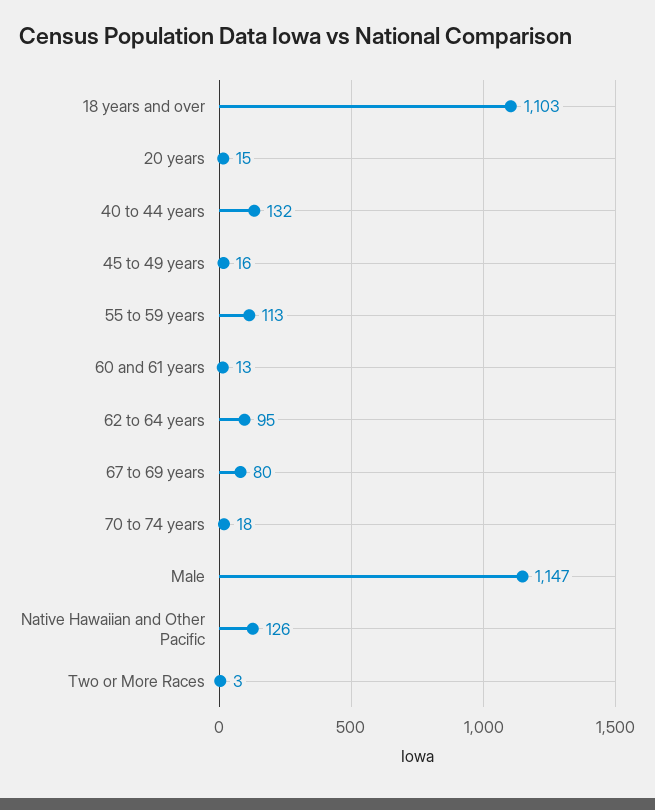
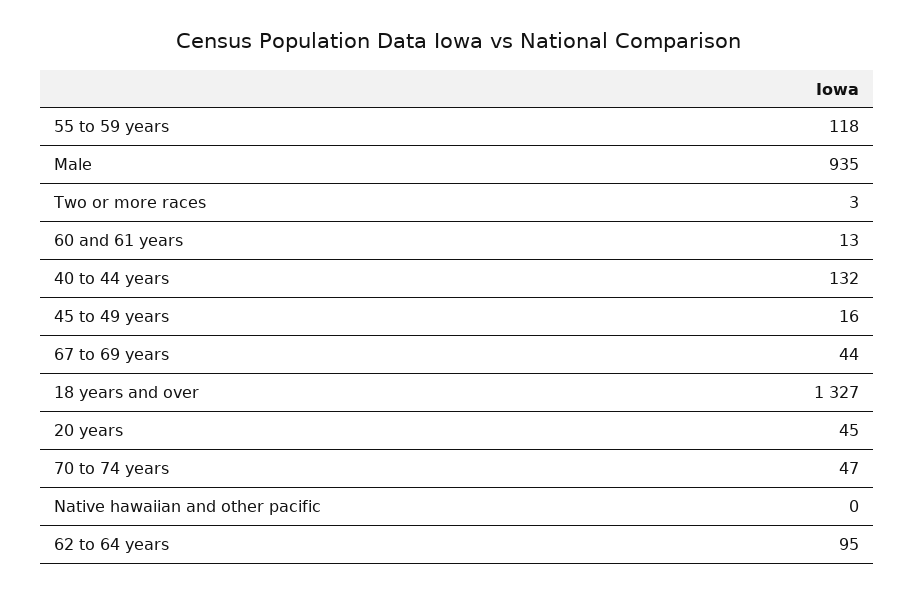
  {
-   "18 years and over": 1103,
+   "18 years and over": 1327,
-   "20 years": 15,
+   "20 years": 45,
    "40 to 44 years": 132,
    "45 to 49 years": 16,
-   "55 to 59 years": 113,
+   "55 to 59 years": 118,
    "60 and 61 years": 13,
    "62 to 64 years": 95,
-   "67 to 69 years": 80,
+   "67 to 69 years": 44,
-   "70 to 74 years": 18,
+   "70 to 74 years": 47,
-   "Male": 1147,
+   "Male": 935,
-   "Native Hawaiian and Other Pacific": 126,
+   "Native Hawaiian and Other Pacific": 0,
    "Two or More Races": 3
  }

